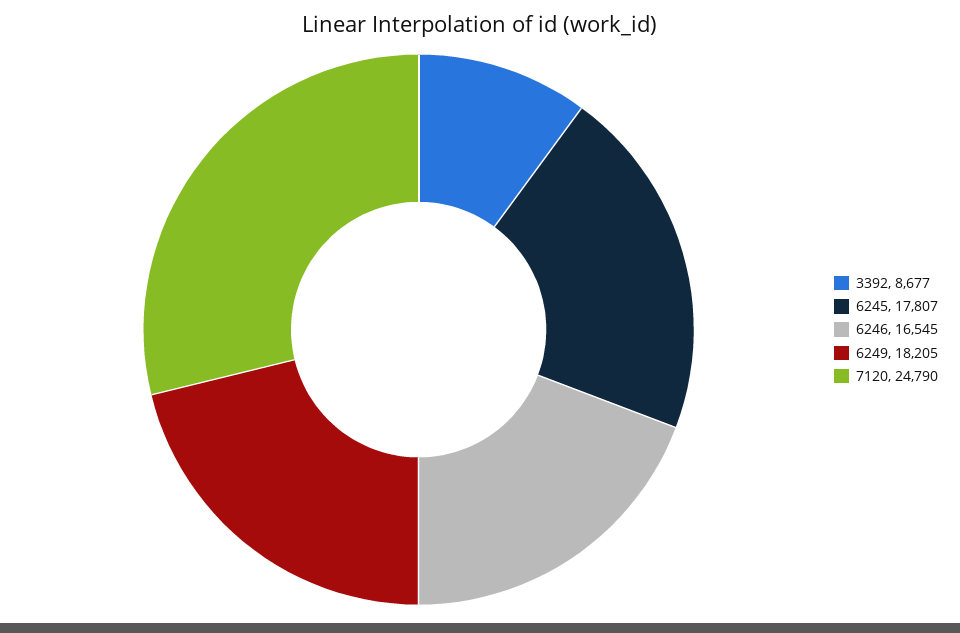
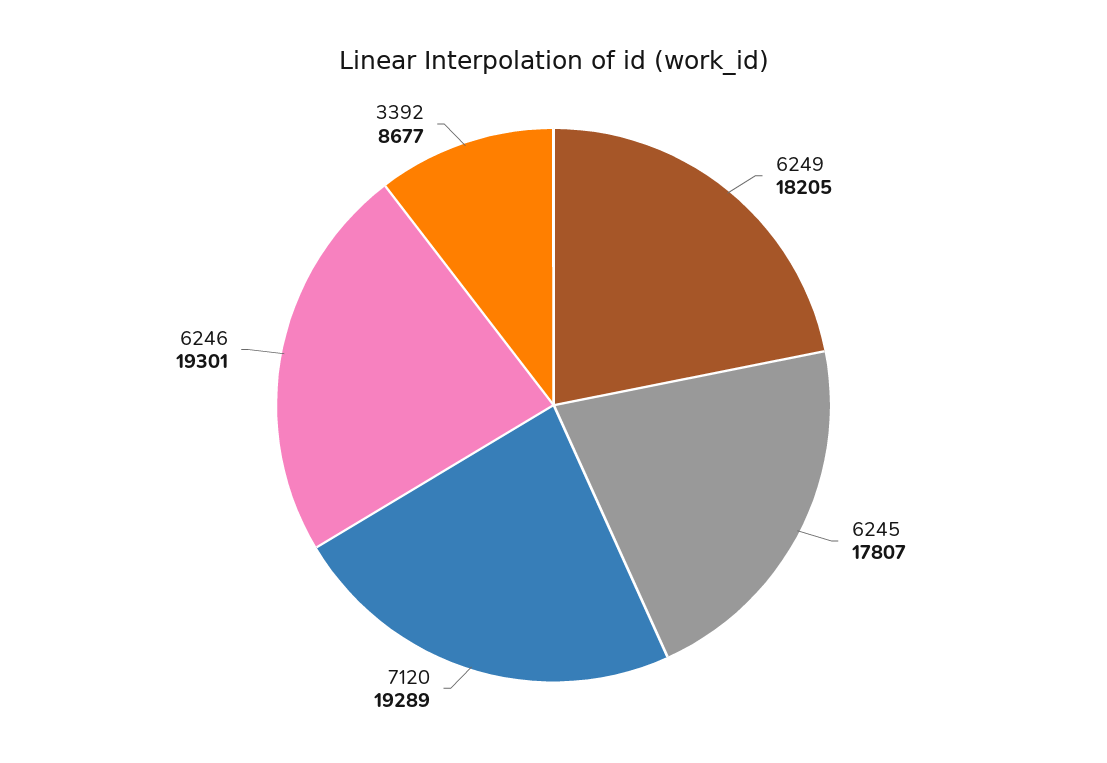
  {
    "3392": 8677,
    "6245": 17807,
-   "6246": 16545,
+   "6246": 19301,
    "6249": 18205,
-   "7120": 24790
+   "7120": 19289
  }

